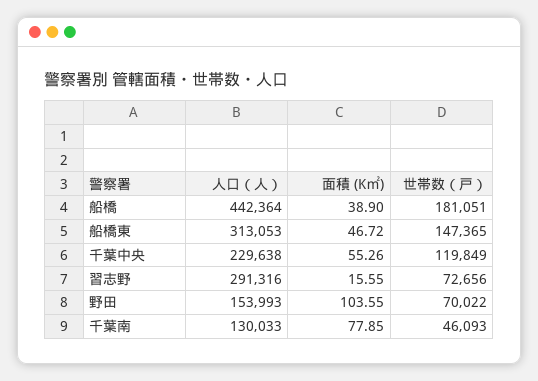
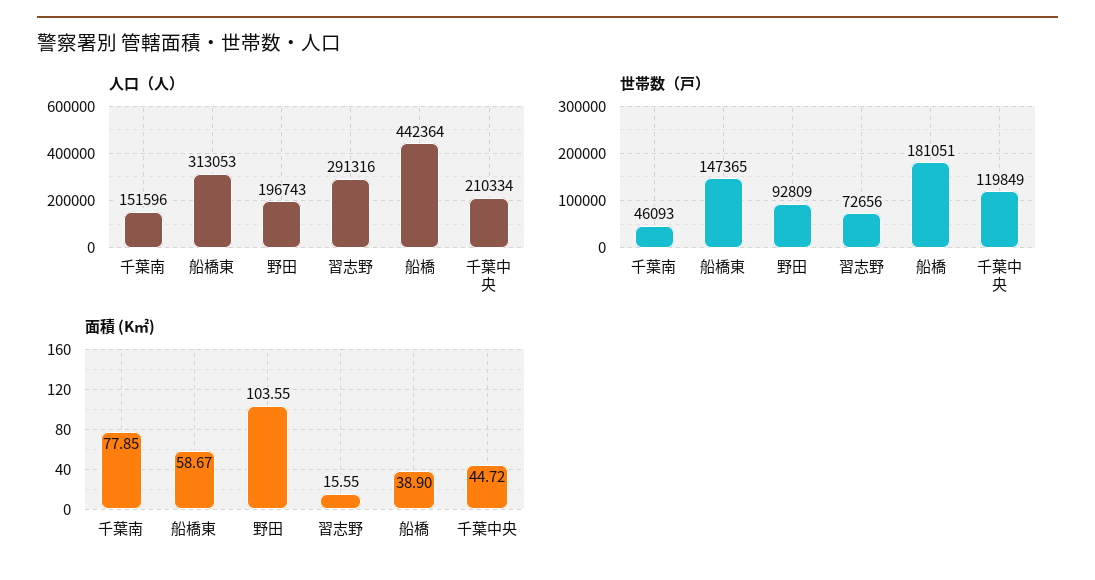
  {
    "人口（人）": {
      "船橋": 442364,
      "船橋東": 313053,
-     "千葉中央": 229638,
+     "千葉中央": 210334,
      "習志野": 291316,
-     "野田": 153993,
+     "野田": 196743,
-     "千葉南": 130033
+     "千葉南": 151596
    },
    "面積 (K㎡)": {
      "船橋": 38.9,
-     "船橋東": 46.72,
+     "船橋東": 58.67,
-     "千葉中央": 55.26,
+     "千葉中央": 44.72,
      "習志野": 15.55,
      "野田": 103.55,
      "千葉南": 77.85
    },
    "世帯数（戸）": {
      "船橋": 181051,
      "船橋東": 147365,
      "千葉中央": 119849,
      "習志野": 72656,
-     "野田": 70022,
+     "野田": 92809,
      "千葉南": 46093
    }
  }

